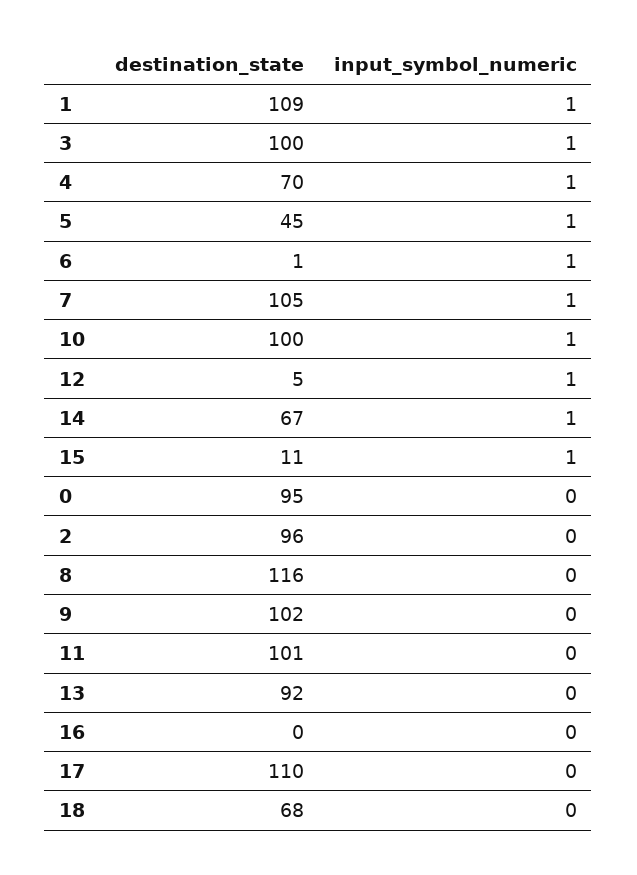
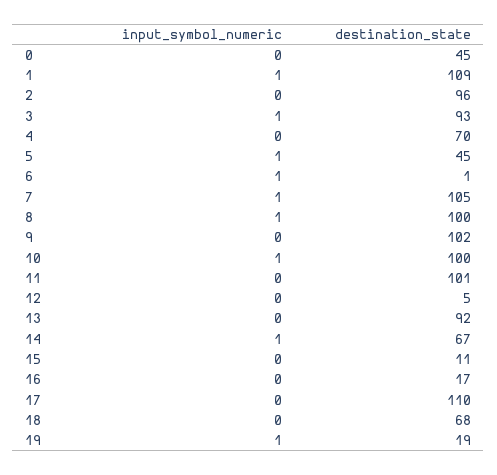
  {
    "destination_state": {
      "1": 109,
-     "3": 100,
+     "3": 93,
      "4": 70,
      "5": 45,
      "6": 1,
      "7": 105,
      "10": 100,
      "12": 5,
      "14": 67,
      "15": 11,
-     "0": 95,
+     "0": 45,
      "2": 96,
-     "8": 116,
+     "8": 100,
      "9": 102,
      "11": 101,
      "13": 92,
-     "16": 0,
+     "16": 17,
      "17": 110,
-     "18": 68
+     "18": 68,
+     "19": 19
    },
    "input_symbol_numeric": {
      "1": 1,
      "3": 1,
-     "4": 1,
+     "4": 0,
      "5": 1,
      "6": 1,
      "7": 1,
      "10": 1,
-     "12": 1,
+     "12": 0,
      "14": 1,
-     "15": 1,
+     "15": 0,
      "0": 0,
      "2": 0,
-     "8": 0,
+     "8": 1,
      "9": 0,
      "11": 0,
      "13": 0,
      "16": 0,
      "17": 0,
-     "18": 0
+     "18": 0,
+     "19": 1
    }
  }

